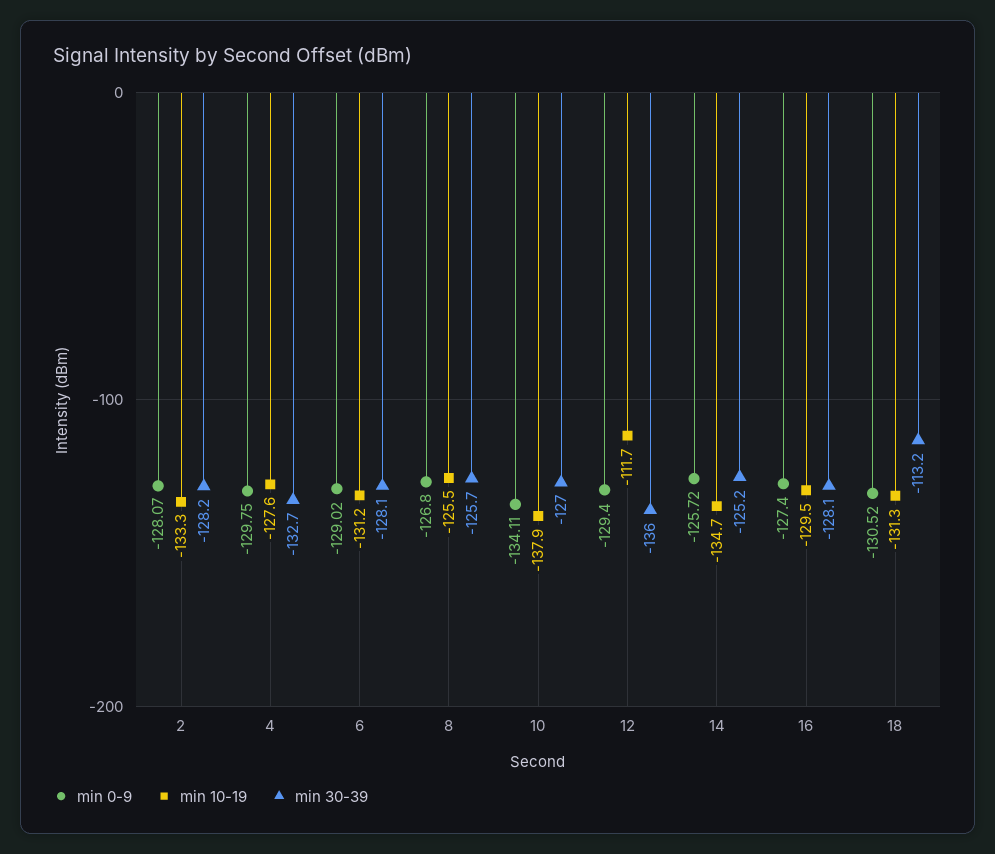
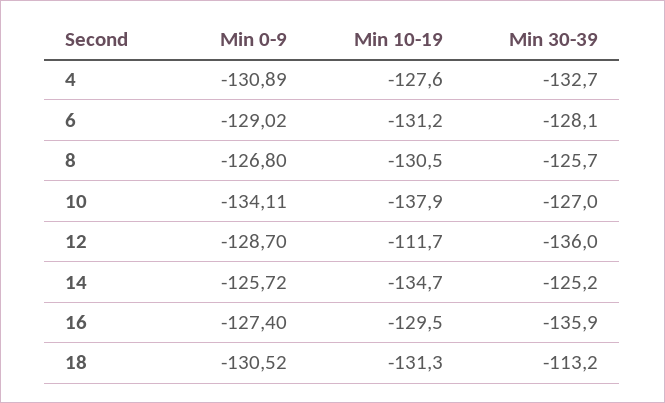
  {
    "min 0-9": {
-     "2": -128.07,
-     "4": -129.75,
+     "4": -130.89,
      "6": -129.02,
      "8": -126.8,
      "10": -134.11,
-     "12": -129.4,
+     "12": -128.7,
      "14": -125.72,
      "16": -127.4,
      "18": -130.52
    },
    "min 10-19": {
-     "2": -133.3,
      "4": -127.6,
      "6": -131.2,
-     "8": -125.5,
+     "8": -130.5,
      "10": -137.9,
      "12": -111.7,
      "14": -134.7,
      "16": -129.5,
      "18": -131.3
    },
    "min 30-39": {
-     "2": -128.2,
      "4": -132.7,
      "6": -128.1,
      "8": -125.7,
      "10": -127,
      "12": -136,
      "14": -125.2,
-     "16": -128.1,
+     "16": -135.9,
      "18": -113.2
    }
  }

